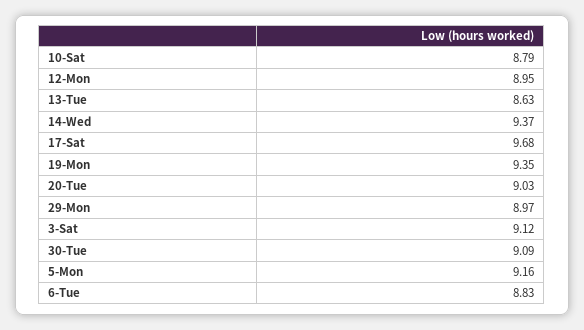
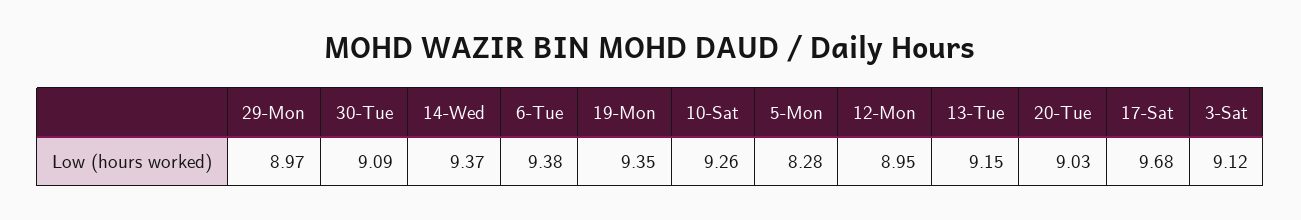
  {
-   "10-Sat": 8.79,
+   "10-Sat": 9.26,
    "12-Mon": 8.95,
-   "13-Tue": 8.63,
+   "13-Tue": 9.15,
    "14-Wed": 9.37,
    "17-Sat": 9.68,
    "19-Mon": 9.35,
    "20-Tue": 9.03,
    "29-Mon": 8.97,
    "3-Sat": 9.12,
    "30-Tue": 9.09,
-   "5-Mon": 9.16,
+   "5-Mon": 8.28,
-   "6-Tue": 8.83
+   "6-Tue": 9.38
  }

